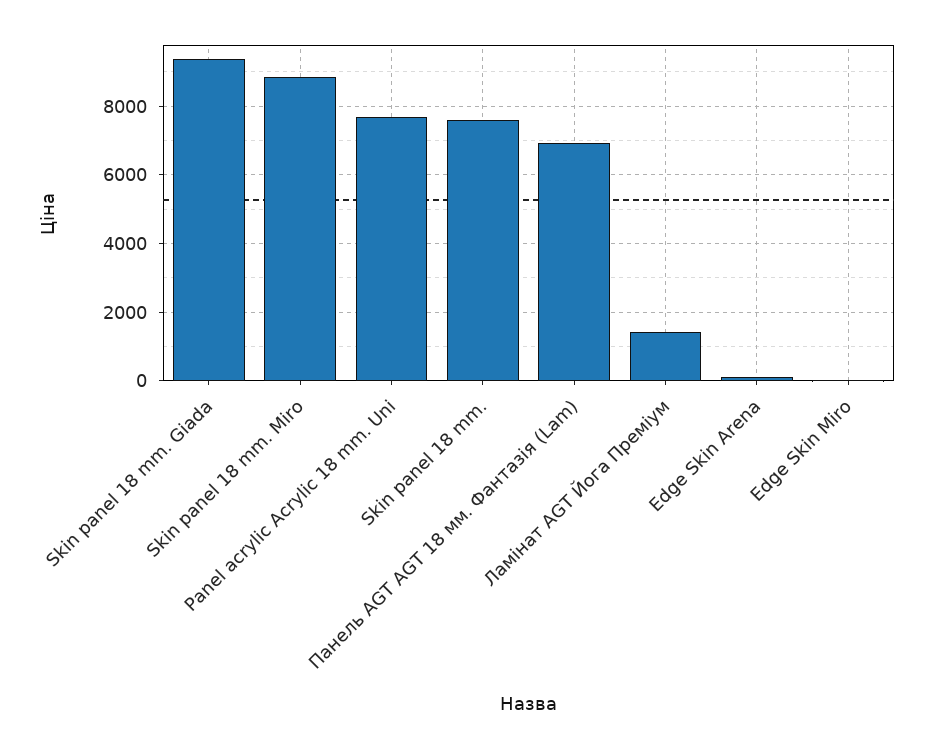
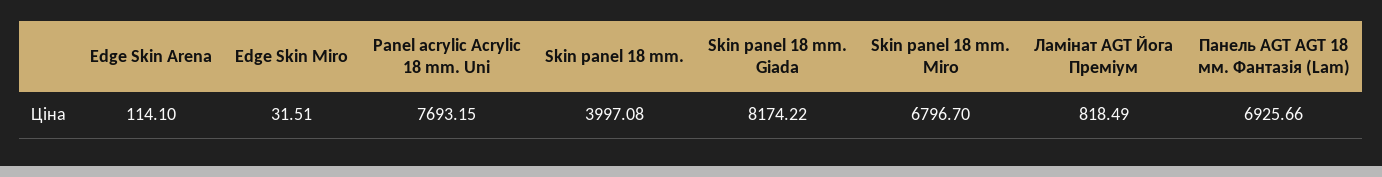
  {
-   "Skin panel 18 mm. Giada": 9400,
+   "Skin panel 18 mm. Giada": 8174.22,
-   "Skin panel 18 mm. Miro": 8800,
+   "Skin panel 18 mm. Miro": 6796.7,
    "Panel acrylic Acrylic 18 mm. Uni": 7693.15,
-   "Skin panel 18 mm.": 7600,
+   "Skin panel 18 mm.": 3997.08,
    "Панель AGT AGT 18 мм. Фантазія (Lam)": 6925.66,
-   "Ламінат AGT Йога Преміум": 1400,
+   "Ламінат AGT Йога Преміум": 818.49,
    "Edge Skin Arena": 114.1,
    "Edge Skin Miro": 31.51
  }

